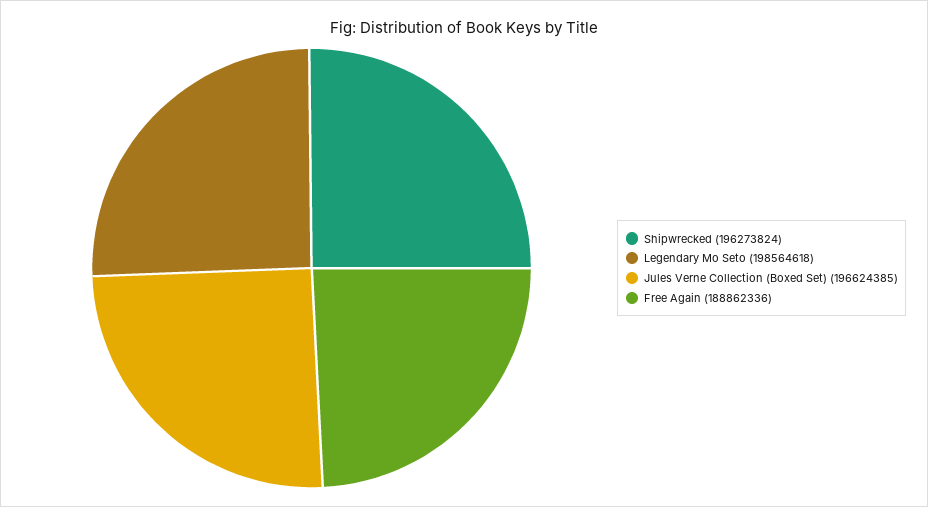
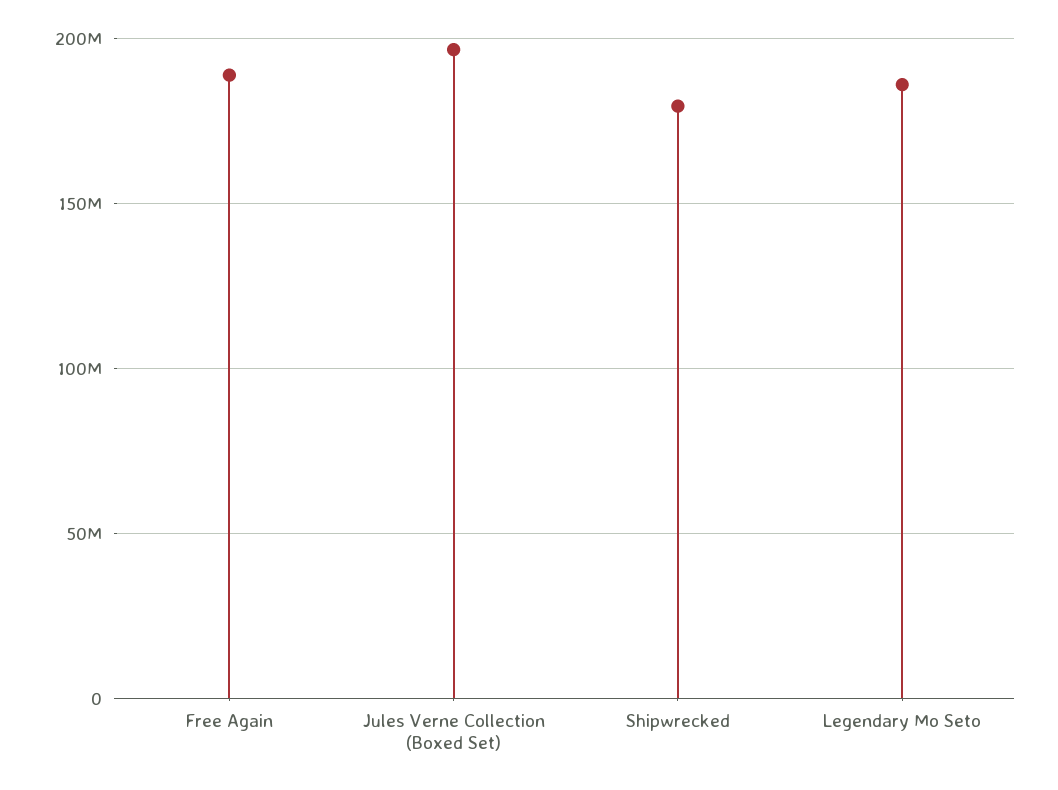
  {
-   "Shipwrecked": 196273824,
+   "Shipwrecked": 180000000,
-   "Legendary Mo Seto": 198564618,
+   "Legendary Mo Seto": 185000000,
    "Jules Verne Collection (Boxed Set)": 196624385,
    "Free Again": 188862336
  }

